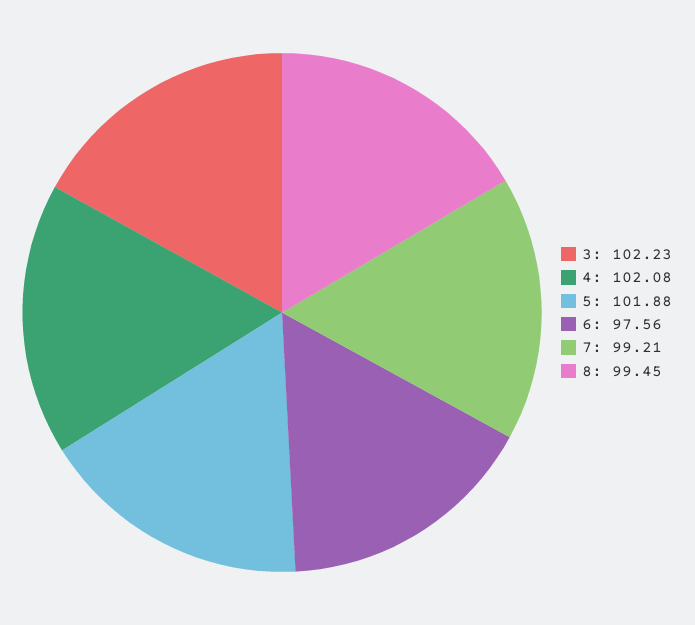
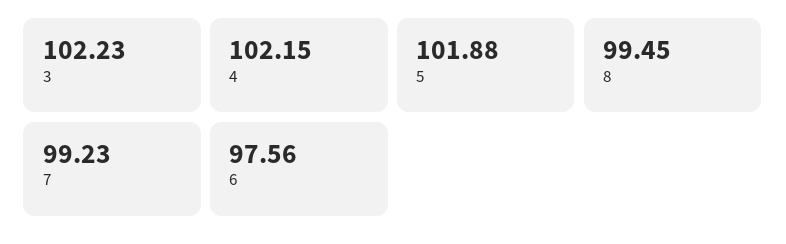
  {
    "3": 102.23,
-   "4": 102.08,
+   "4": 102.15,
    "5": 101.88,
    "6": 97.56,
-   "7": 99.21,
+   "7": 99.23,
    "8": 99.45
  }

